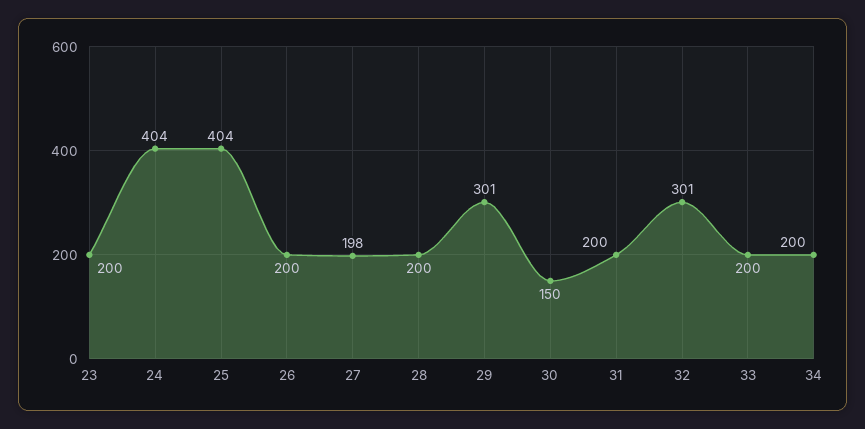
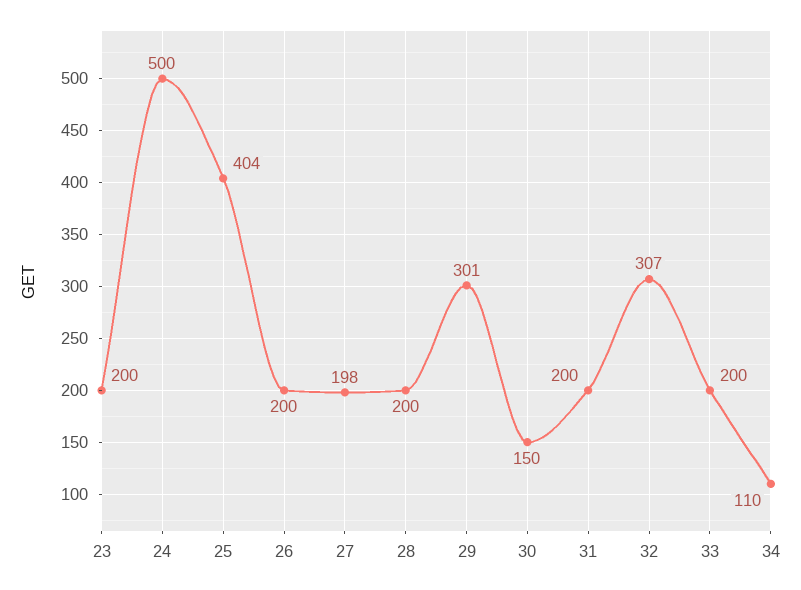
  {
    "23": 200,
-   "24": 404,
+   "24": 500,
    "25": 404,
    "26": 200,
    "27": 198,
    "28": 200,
    "29": 301,
    "30": 150,
    "31": 200,
-   "32": 301,
+   "32": 307,
    "33": 200,
-   "34": 200
+   "34": 110
  }

